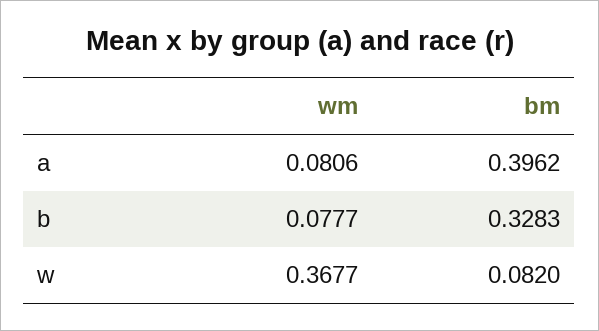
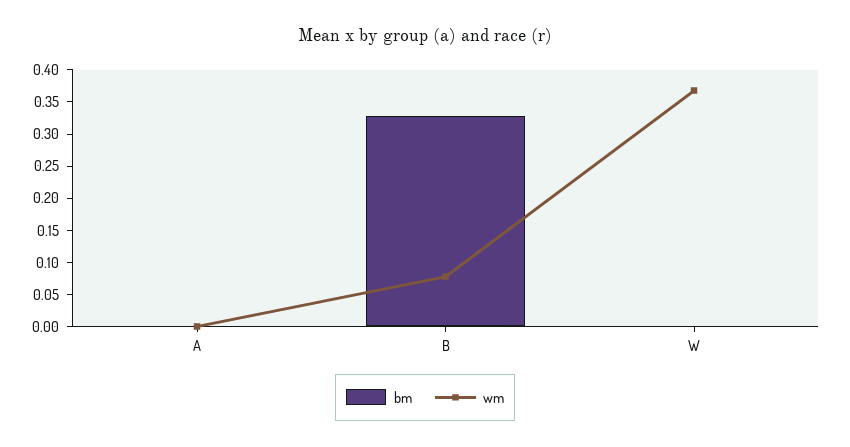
  {
    "wm": {
-     "a": 0.0806,
+     "a": 0,
      "b": 0.0777,
      "w": 0.3677
    },
    "bm": {
-     "a": 0.3962,
+     "a": 0,
      "b": 0.3283,
-     "w": 0.082
+     "w": 0
    }
  }

